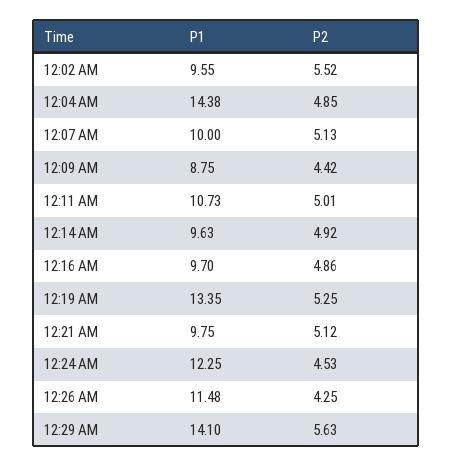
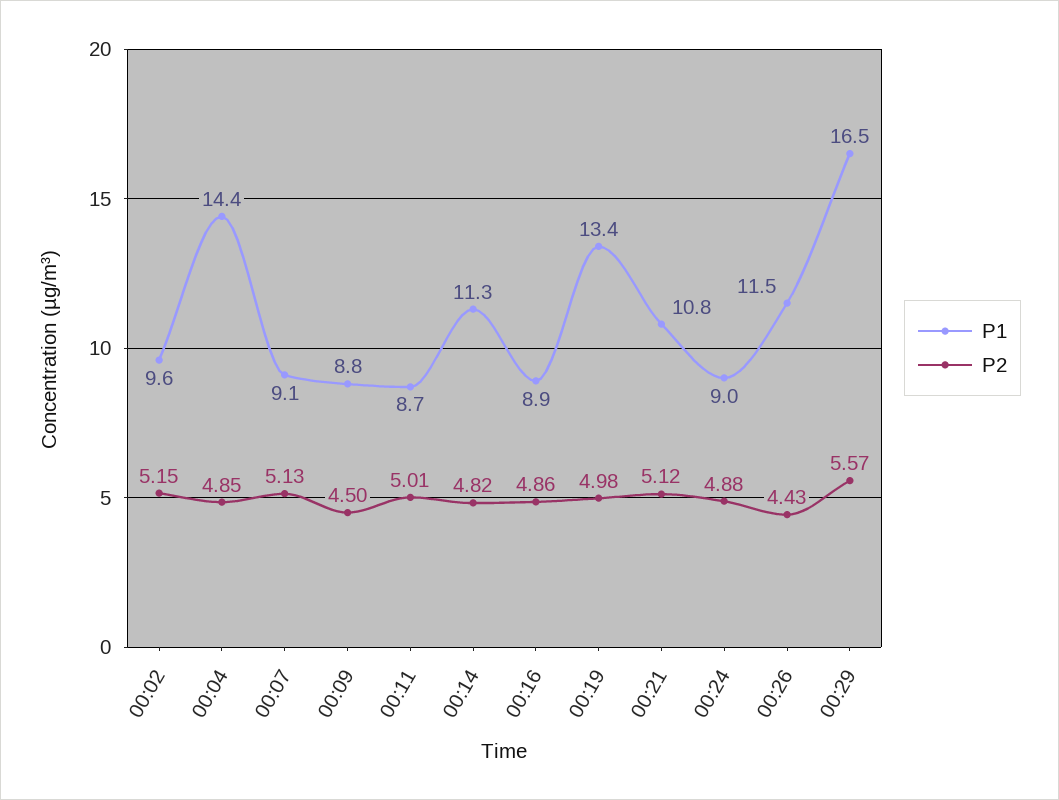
  {
    "P1": {
      "12:02 AM": 9.55,
      "12:04 AM": 14.38,
-     "12:07 AM": 10,
+     "12:07 AM": 9.1,
      "12:09 AM": 8.75,
-     "12:11 AM": 10.73,
+     "12:11 AM": 8.7,
-     "12:14 AM": 9.63,
+     "12:14 AM": 11.3,
-     "12:16 AM": 9.7,
+     "12:16 AM": 8.9,
      "12:19 AM": 13.35,
-     "12:21 AM": 9.75,
+     "12:21 AM": 10.8,
-     "12:24 AM": 12.25,
+     "12:24 AM": 9,
      "12:26 AM": 11.48,
-     "12:29 AM": 14.1
+     "12:29 AM": 16.5
    },
    "P2": {
-     "12:02 AM": 5.52,
+     "12:02 AM": 5.15,
      "12:04 AM": 4.85,
      "12:07 AM": 5.13,
-     "12:09 AM": 4.42,
+     "12:09 AM": 4.5,
      "12:11 AM": 5.01,
-     "12:14 AM": 4.92,
+     "12:14 AM": 4.82,
      "12:16 AM": 4.86,
-     "12:19 AM": 5.25,
+     "12:19 AM": 4.98,
      "12:21 AM": 5.12,
-     "12:24 AM": 4.53,
+     "12:24 AM": 4.88,
-     "12:26 AM": 4.25,
+     "12:26 AM": 4.43,
-     "12:29 AM": 5.63
+     "12:29 AM": 5.57
    }
  }

